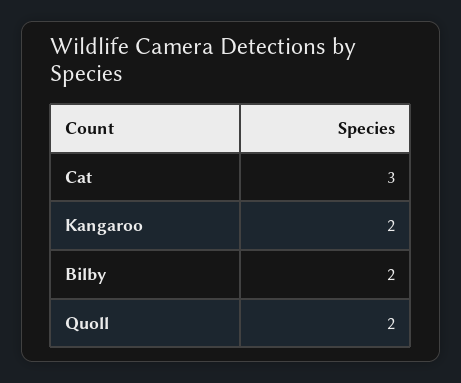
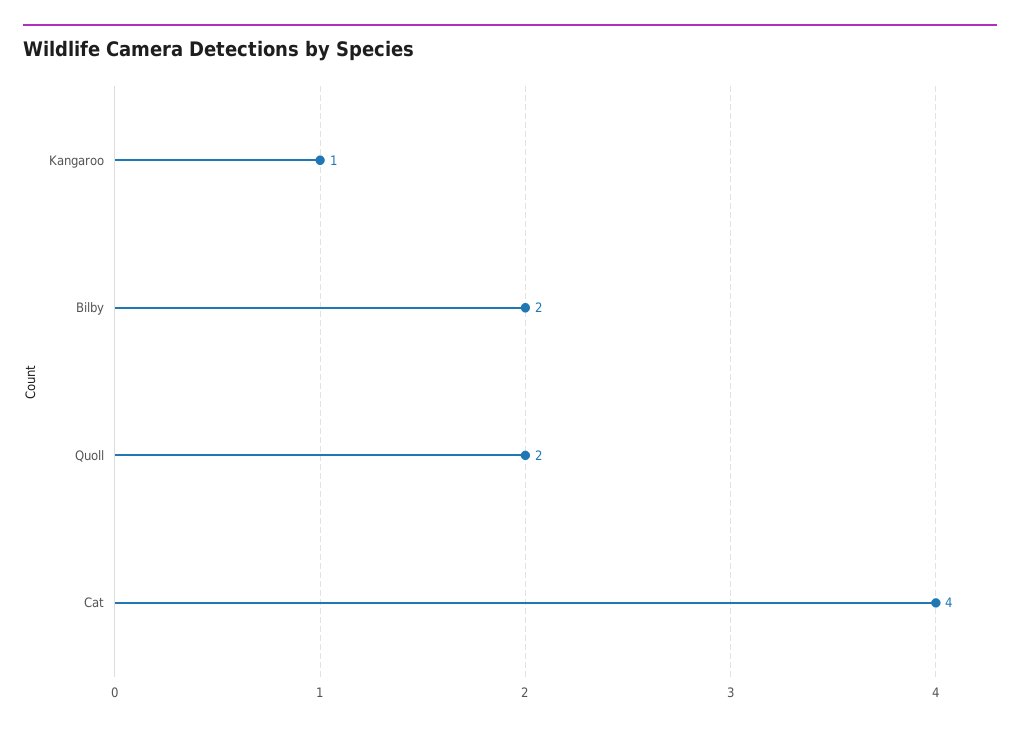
  {
-   "Cat": 3,
+   "Cat": 4,
-   "Kangaroo": 2,
+   "Kangaroo": 1,
    "Bilby": 2,
    "Quoll": 2
  }

